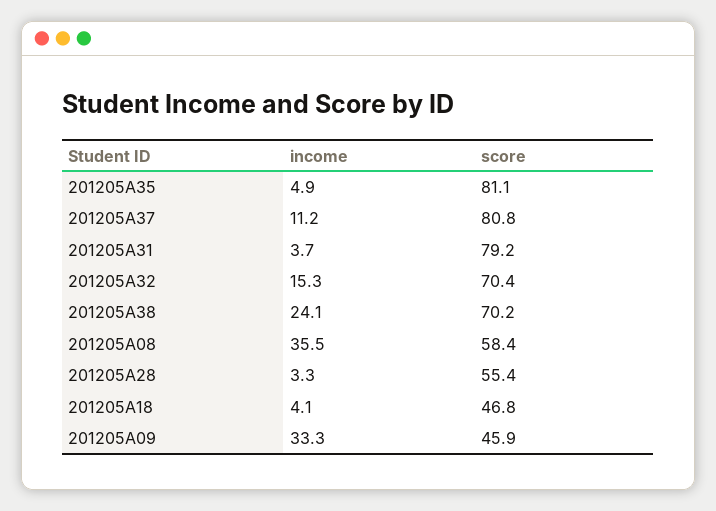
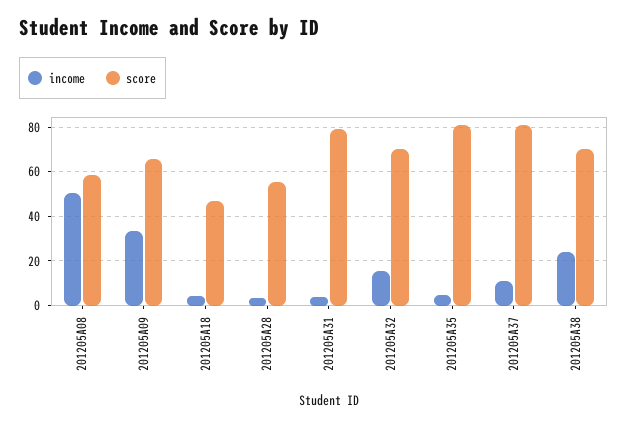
  {
    "income": {
      "201205A35": 4.9,
      "201205A37": 11.2,
      "201205A31": 3.7,
      "201205A32": 15.3,
      "201205A38": 24.1,
-     "201205A08": 35.5,
+     "201205A08": 50,
      "201205A28": 3.3,
      "201205A18": 4.1,
      "201205A09": 33.3
    },
    "score": {
      "201205A35": 81.1,
      "201205A37": 80.8,
      "201205A31": 79.2,
      "201205A32": 70.4,
      "201205A38": 70.2,
      "201205A08": 58.4,
      "201205A28": 55.4,
      "201205A18": 46.8,
-     "201205A09": 45.9
+     "201205A09": 65
    }
  }

